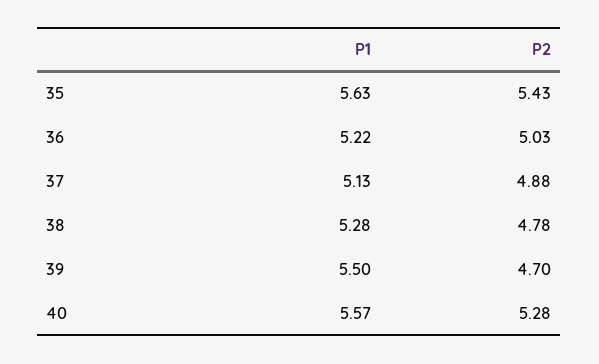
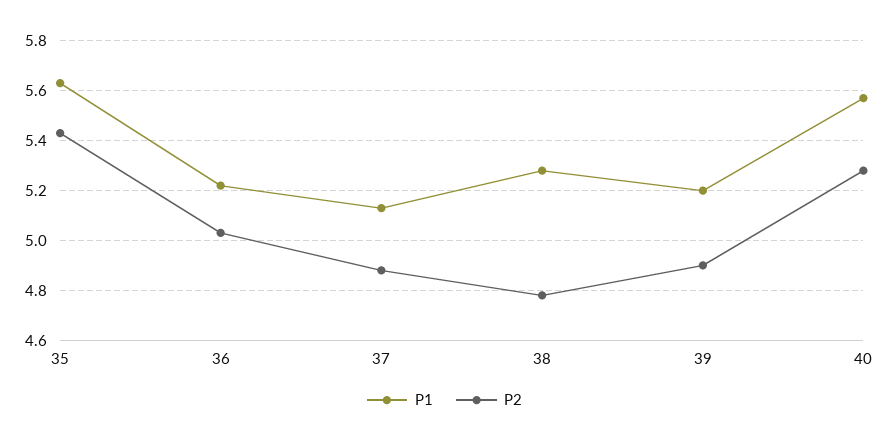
  {
    "P1": {
      "35": 5.63,
      "36": 5.22,
      "37": 5.13,
      "38": 5.28,
-     "39": 5.5,
+     "39": 5.2,
      "40": 5.57
    },
    "P2": {
      "35": 5.43,
      "36": 5.03,
      "37": 4.88,
      "38": 4.78,
-     "39": 4.7,
+     "39": 4.9,
      "40": 5.28
    }
  }

